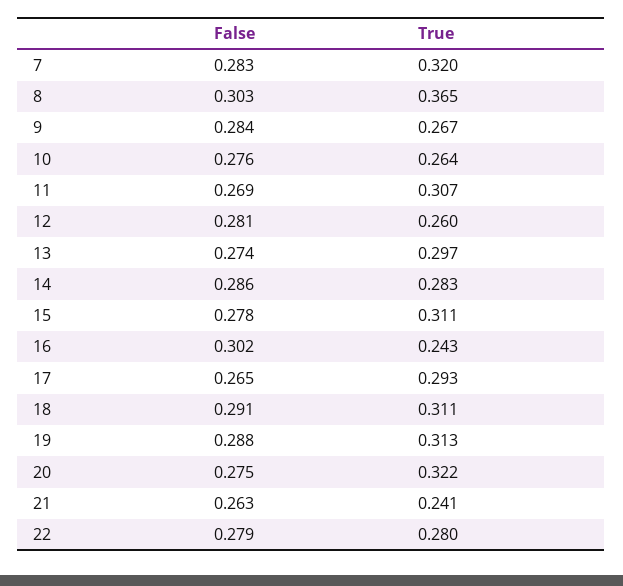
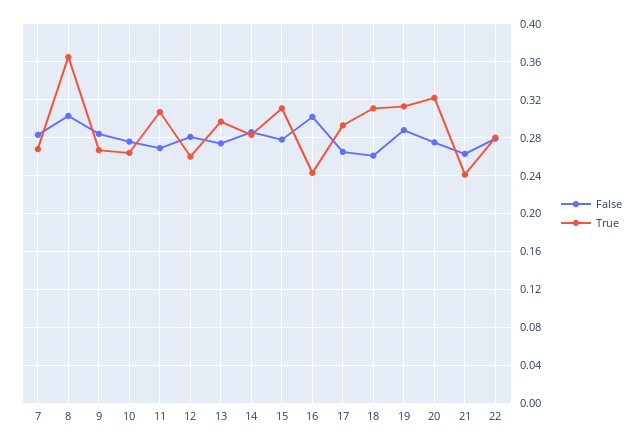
  {
    "False": {
      "7": 0.283,
      "8": 0.303,
      "9": 0.284,
      "10": 0.276,
      "11": 0.269,
      "12": 0.281,
      "13": 0.274,
      "14": 0.286,
      "15": 0.278,
      "16": 0.302,
      "17": 0.265,
-     "18": 0.291,
+     "18": 0.26,
      "19": 0.288,
      "20": 0.275,
      "21": 0.263,
      "22": 0.279
    },
    "True": {
-     "7": 0.32,
+     "7": 0.27,
      "8": 0.365,
      "9": 0.267,
      "10": 0.264,
      "11": 0.307,
      "12": 0.26,
      "13": 0.297,
      "14": 0.283,
      "15": 0.311,
      "16": 0.243,
      "17": 0.293,
      "18": 0.311,
      "19": 0.313,
      "20": 0.322,
      "21": 0.241,
      "22": 0.28
    }
  }

